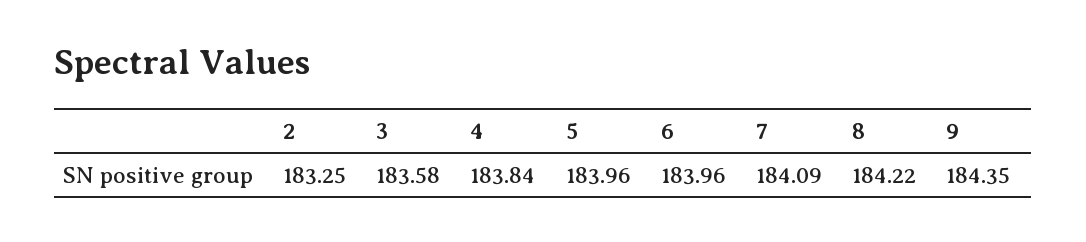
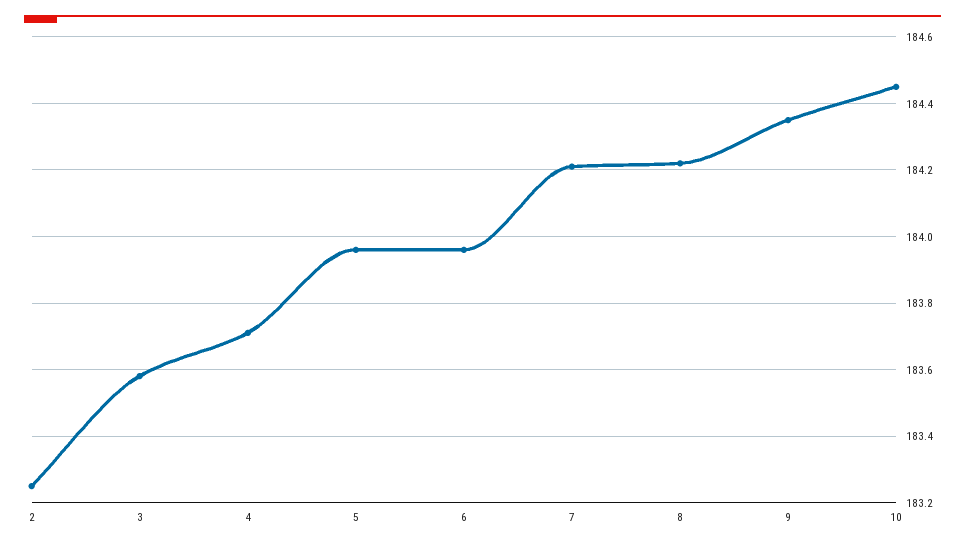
  {
    "2": 183.25,
    "3": 183.58,
-   "4": 183.84,
+   "4": 183.7,
    "5": 183.96,
    "6": 183.96,
-   "7": 184.09,
+   "7": 184.2,
    "8": 184.22,
-   "9": 184.35
+   "9": 184.35,
+   "10": 184.45
  }

